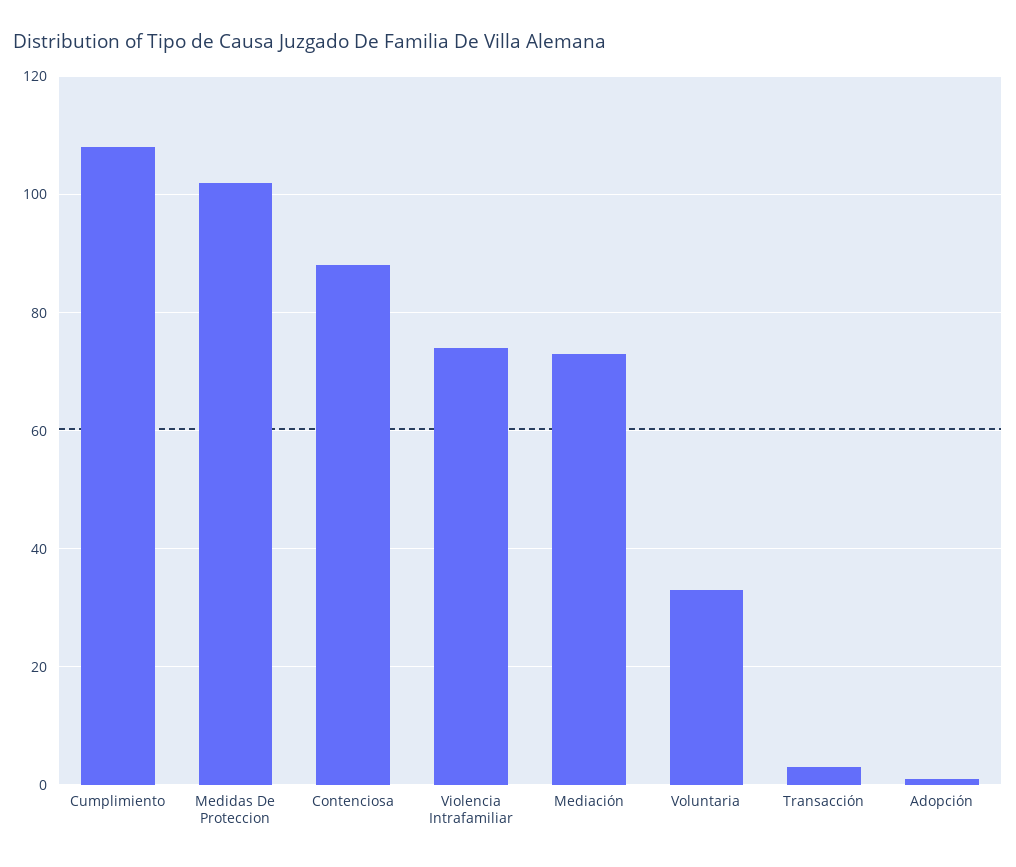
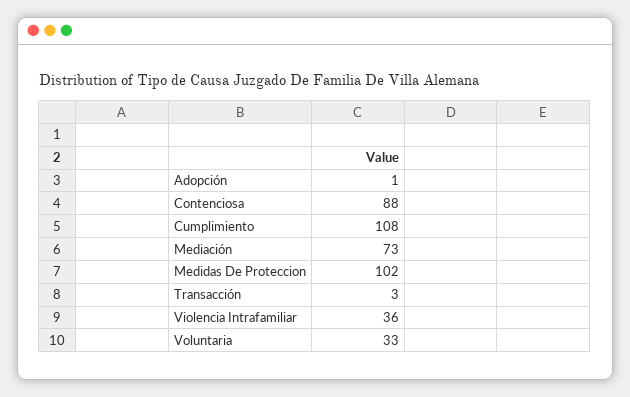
  {
    "Cumplimiento": 108,
    "Medidas De Proteccion": 102,
    "Contenciosa": 88,
-   "Violencia Intrafamiliar": 75,
+   "Violencia Intrafamiliar": 36,
    "Mediación": 73,
    "Voluntaria": 33,
    "Transacción": 3,
    "Adopción": 1
  }

